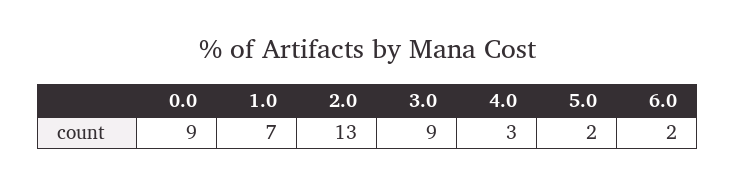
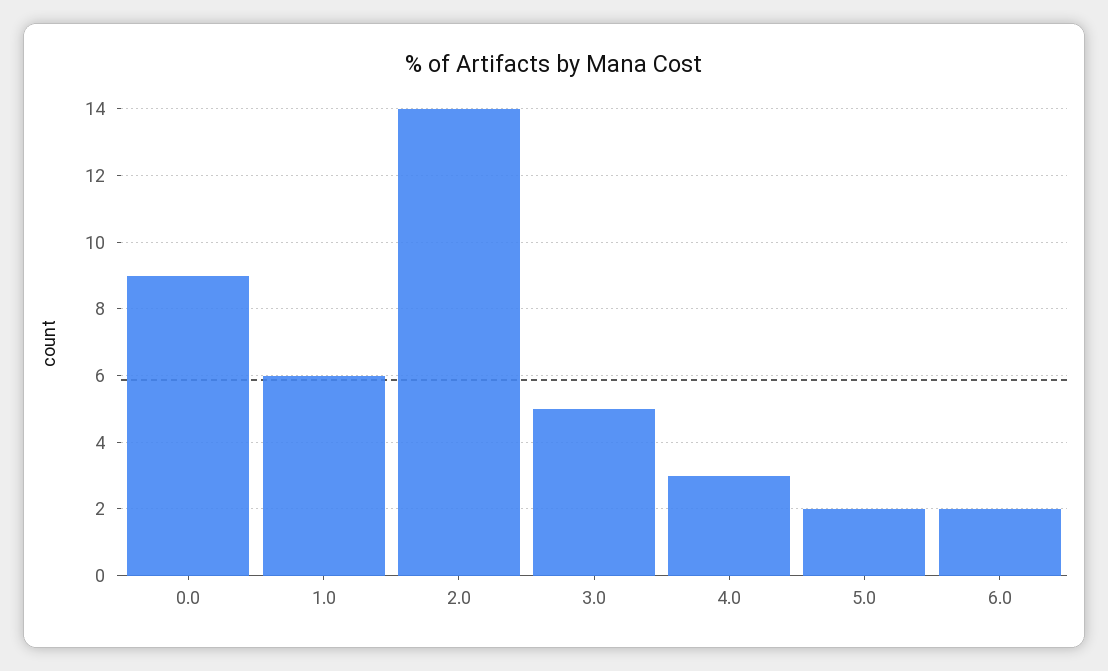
  {
    "0.0": 9,
-   "1.0": 7,
+   "1.0": 6,
-   "2.0": 13,
+   "2.0": 14,
-   "3.0": 9,
+   "3.0": 5,
    "4.0": 3,
    "5.0": 2,
    "6.0": 2
  }

